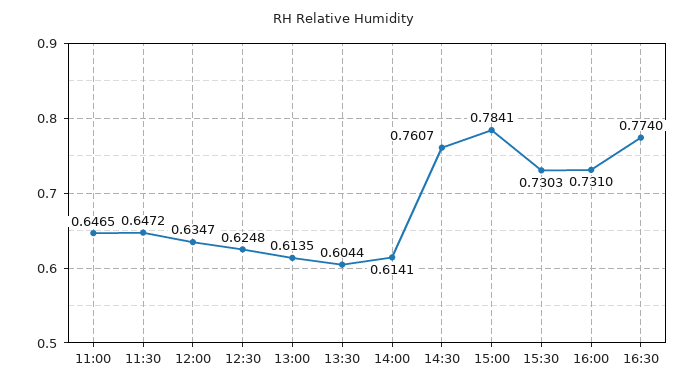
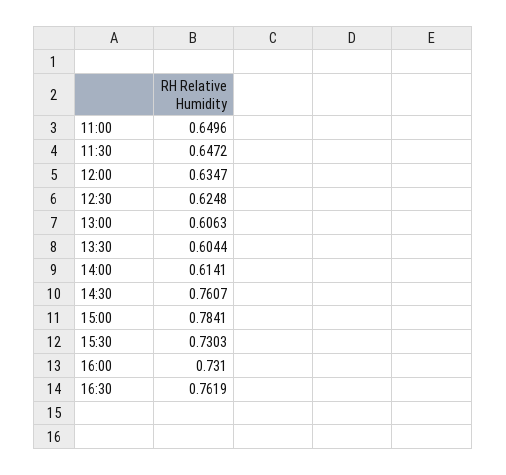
  {
-   "11:00": 0.6465,
+   "11:00": 0.6496,
    "11:30": 0.6472,
    "12:00": 0.6347,
    "12:30": 0.6248,
-   "13:00": 0.6135,
+   "13:00": 0.6063,
    "13:30": 0.6044,
    "14:00": 0.6141,
    "14:30": 0.7607,
    "15:00": 0.7841,
    "15:30": 0.7303,
    "16:00": 0.731,
-   "16:30": 0.774
+   "16:30": 0.7619
  }

